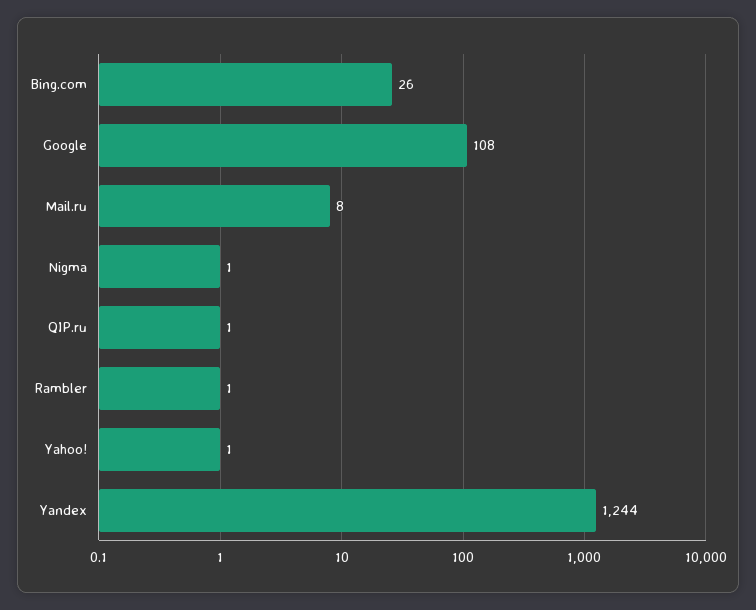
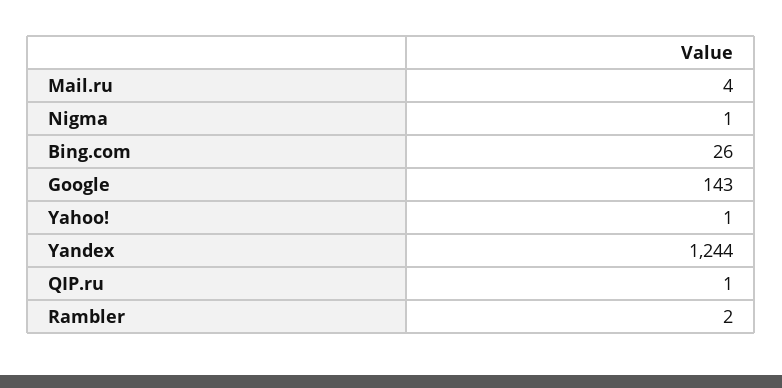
  {
    "Bing.com": 26,
-   "Google": 108,
+   "Google": 143,
-   "Mail.ru": 8,
+   "Mail.ru": 4,
    "Nigma": 1,
    "QIP.ru": 1,
-   "Rambler": 1,
+   "Rambler": 2,
    "Yahoo!": 1,
    "Yandex": 1244
  }

